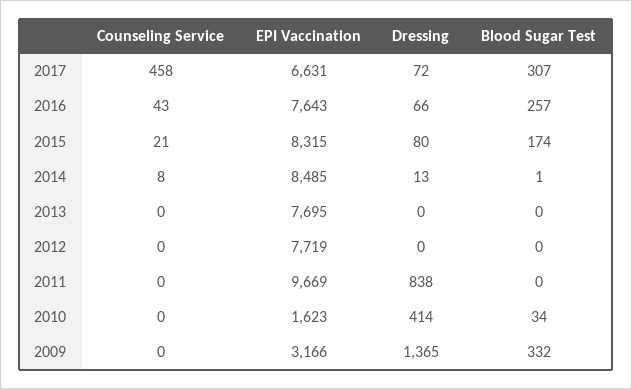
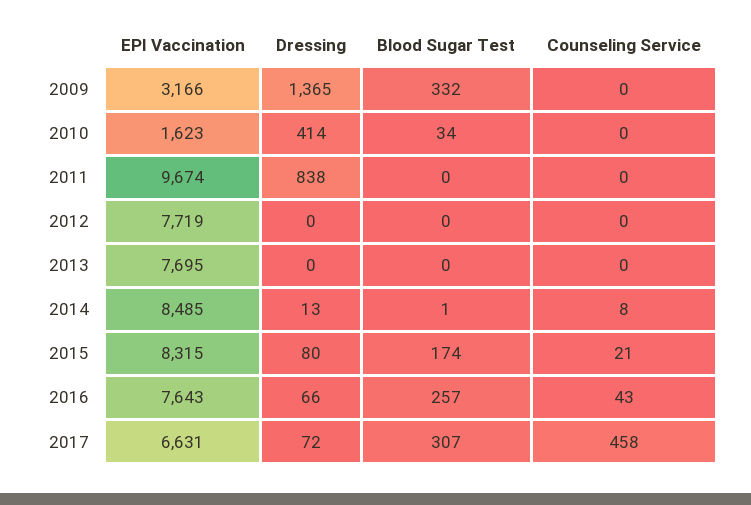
  {
    "Counseling Service": {
      "2017": 458,
      "2016": 43,
      "2015": 21,
      "2014": 8,
      "2013": 0,
      "2012": 0,
      "2011": 0,
      "2010": 0,
      "2009": 0
    },
    "EPI Vaccination": {
      "2017": 6631,
      "2016": 7643,
      "2015": 8315,
      "2014": 8485,
      "2013": 7695,
      "2012": 7719,
-     "2011": 9669,
+     "2011": 9674,
      "2010": 1623,
      "2009": 3166
    },
    "Dressing": {
      "2017": 72,
      "2016": 66,
      "2015": 80,
      "2014": 13,
      "2013": 0,
      "2012": 0,
      "2011": 838,
      "2010": 414,
      "2009": 1365
    },
    "Blood Sugar Test": {
      "2017": 307,
      "2016": 257,
      "2015": 174,
      "2014": 1,
      "2013": 0,
      "2012": 0,
      "2011": 0,
      "2010": 34,
      "2009": 332
    }
  }

